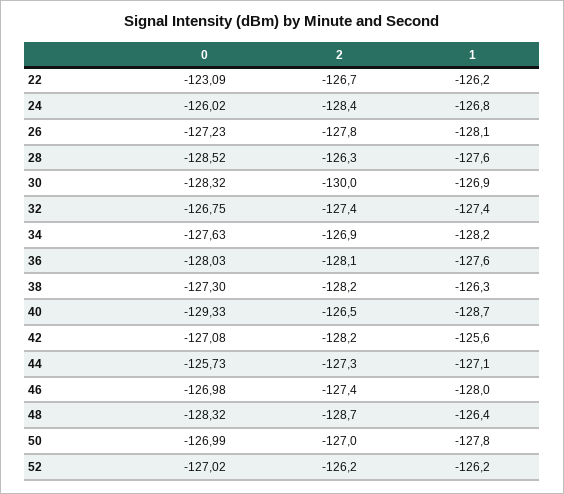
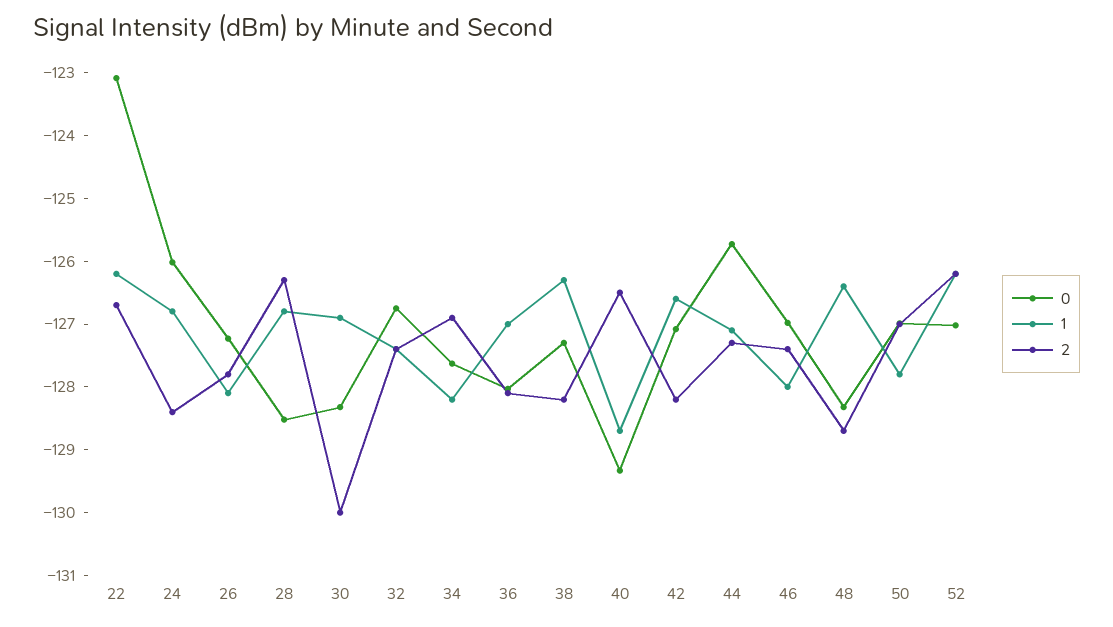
  {
    "0": {
      "22": -123.09,
      "24": -126.02,
      "26": -127.23,
      "28": -128.52,
      "30": -128.32,
      "32": -126.75,
      "34": -127.63,
      "36": -128.03,
      "38": -127.3,
      "40": -129.33,
      "42": -127.08,
      "44": -125.73,
      "46": -126.98,
      "48": -128.32,
      "50": -126.99,
      "52": -127.02
    },
    "2": {
      "22": -126.7,
      "24": -128.4,
      "26": -127.8,
      "28": -126.3,
      "30": -130,
      "32": -127.4,
      "34": -126.9,
      "36": -128.1,
      "38": -128.2,
      "40": -126.5,
      "42": -128.2,
      "44": -127.3,
      "46": -127.4,
      "48": -128.7,
      "50": -127,
      "52": -126.2
    },
    "1": {
      "22": -126.2,
      "24": -126.8,
      "26": -128.1,
-     "28": -127.6,
+     "28": -126.8,
      "30": -126.9,
      "32": -127.4,
      "34": -128.2,
-     "36": -127.6,
+     "36": -127,
      "38": -126.3,
      "40": -128.7,
-     "42": -125.6,
+     "42": -126.6,
      "44": -127.1,
      "46": -128,
      "48": -126.4,
      "50": -127.8,
      "52": -126.2
    }
  }

